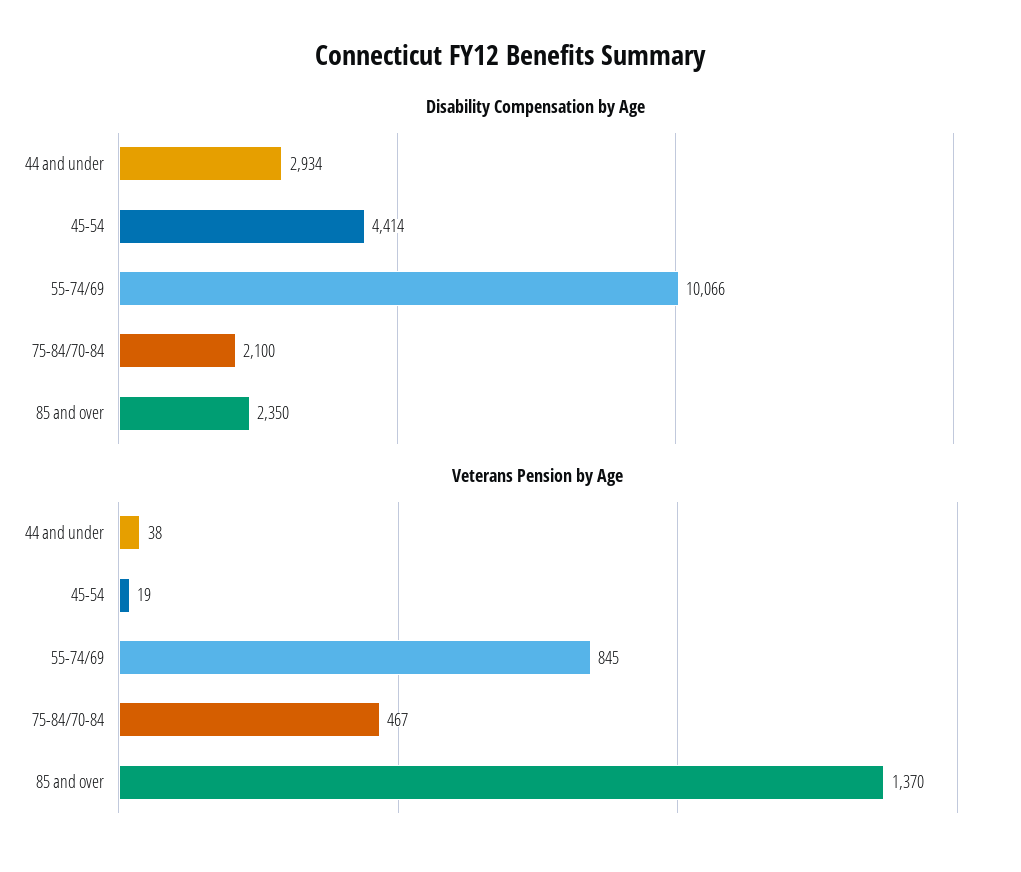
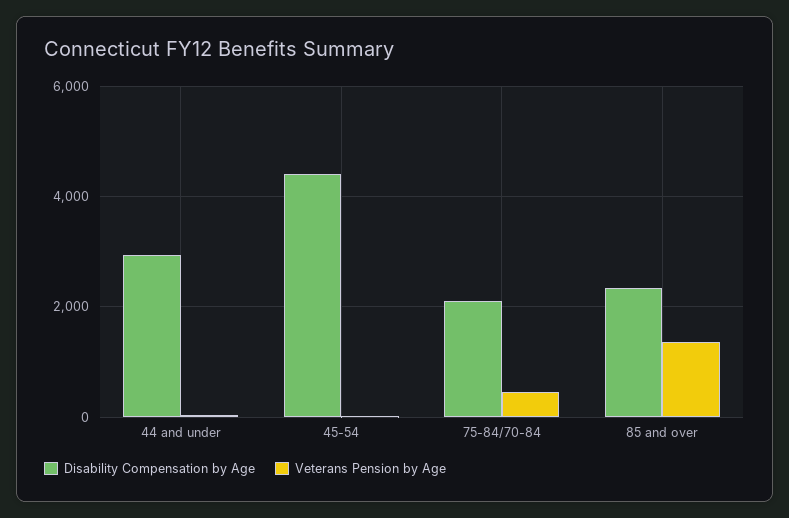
  {
    "Disability Compensation by Age": {
      "44 and under": 2934,
      "45-54": 4414,
-     "55-74/69": 10066,
      "75-84/70-84": 2100,
      "85 and over": 2350
    },
    "Veterans Pension by Age": {
      "44 and under": 38,
      "45-54": 19,
-     "55-74/69": 845,
      "75-84/70-84": 467,
      "85 and over": 1370
    }
  }

